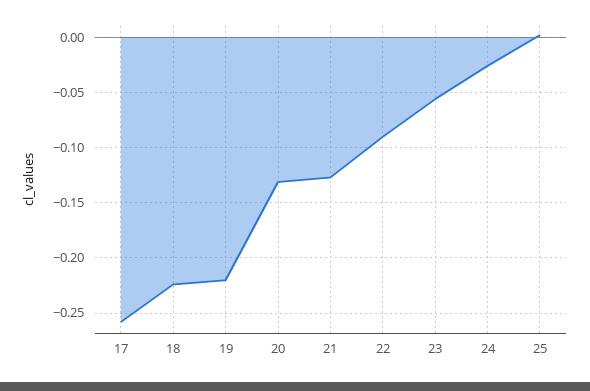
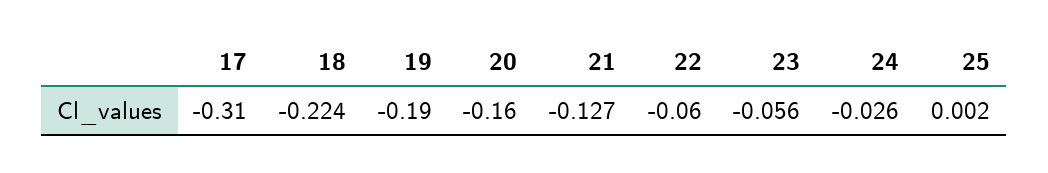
  {
-   "17": -0.26,
+   "17": -0.31,
    "18": -0.224,
-   "19": -0.22,
+   "19": -0.19,
-   "20": -0.13,
+   "20": -0.16,
    "21": -0.127,
-   "22": -0.09,
+   "22": -0.06,
    "23": -0.056,
    "24": -0.026,
    "25": 0.002
  }

